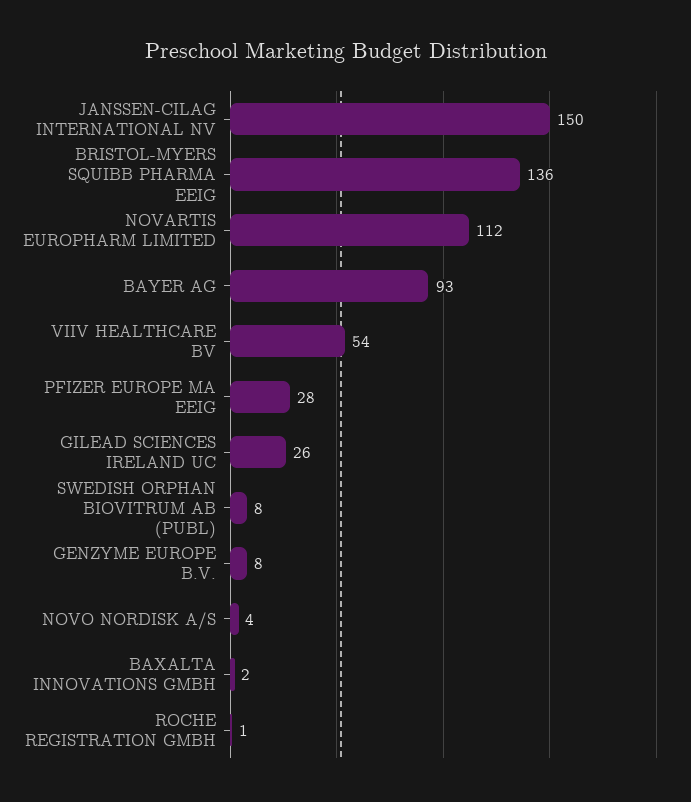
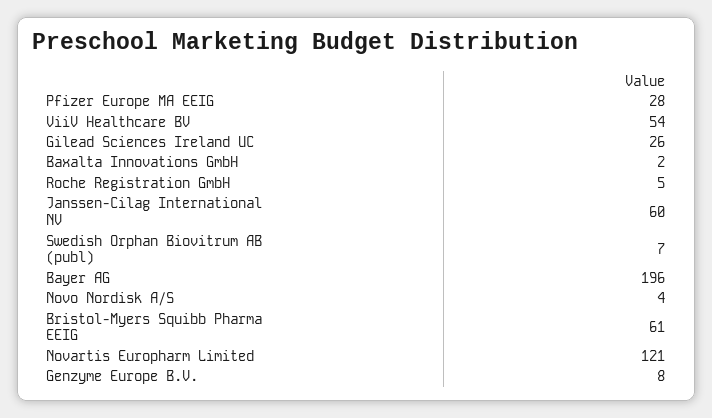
  {
-   "JANSSEN-CILAG INTERNATIONAL NV": 150,
+   "JANSSEN-CILAG INTERNATIONAL NV": 60,
-   "BRISTOL-MYERS SQUIBB PHARMA EEIG": 136,
+   "BRISTOL-MYERS SQUIBB PHARMA EEIG": 61,
-   "NOVARTIS EUROPHARM LIMITED": 112,
+   "NOVARTIS EUROPHARM LIMITED": 121,
-   "BAYER AG": 93,
+   "BAYER AG": 196,
    "VIIV HEALTHCARE BV": 54,
    "PFIZER EUROPE MA EEIG": 28,
    "GILEAD SCIENCES IRELAND UC": 26,
-   "SWEDISH ORPHAN BIOVITRUM AB (PUBL)": 8,
+   "SWEDISH ORPHAN BIOVITRUM AB (PUBL)": 7,
    "GENZYME EUROPE B.V.": 8,
    "NOVO NORDISK A/S": 4,
    "BAXALTA INNOVATIONS GMBH": 2,
-   "ROCHE REGISTRATION GMBH": 1
+   "ROCHE REGISTRATION GMBH": 5
  }

